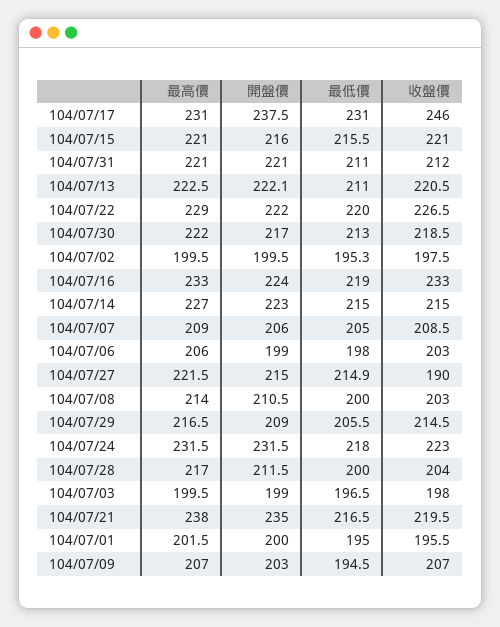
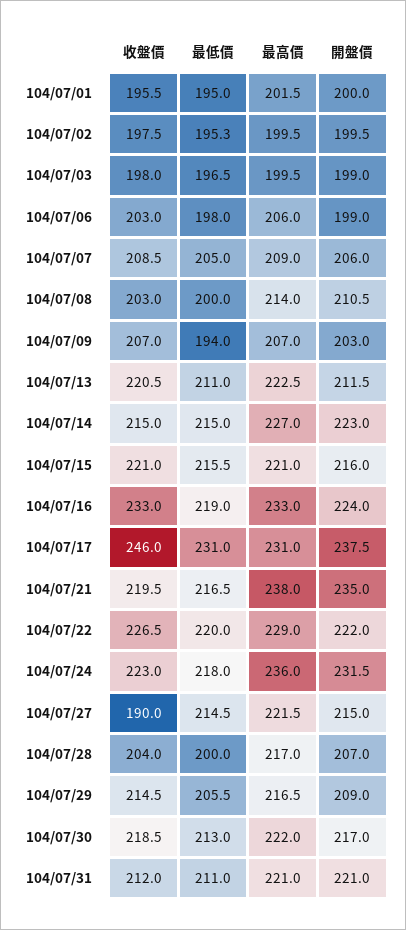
  {
    "最高價": {
      "104/07/17": 231,
      "104/07/15": 221,
      "104/07/31": 221,
      "104/07/13": 222.5,
      "104/07/22": 229,
      "104/07/30": 222,
      "104/07/02": 199.5,
      "104/07/16": 233,
      "104/07/14": 227,
      "104/07/07": 209,
      "104/07/06": 206,
      "104/07/27": 221.5,
      "104/07/08": 214,
      "104/07/29": 216.5,
-     "104/07/24": 231.5,
+     "104/07/24": 236,
      "104/07/28": 217,
      "104/07/03": 199.5,
      "104/07/21": 238,
      "104/07/01": 201.5,
      "104/07/09": 207
    },
    "開盤價": {
      "104/07/17": 237.5,
      "104/07/15": 216,
      "104/07/31": 221,
-     "104/07/13": 222.1,
+     "104/07/13": 211.5,
      "104/07/22": 222,
      "104/07/30": 217,
      "104/07/02": 199.5,
      "104/07/16": 224,
      "104/07/14": 223,
      "104/07/07": 206,
      "104/07/06": 199,
      "104/07/27": 215,
      "104/07/08": 210.5,
      "104/07/29": 209,
      "104/07/24": 231.5,
-     "104/07/28": 211.5,
+     "104/07/28": 207,
      "104/07/03": 199,
      "104/07/21": 235,
      "104/07/01": 200,
      "104/07/09": 203
    },
    "最低價": {
      "104/07/17": 231,
      "104/07/15": 215.5,
      "104/07/31": 211,
      "104/07/13": 211,
      "104/07/22": 220,
      "104/07/30": 213,
      "104/07/02": 195.3,
      "104/07/16": 219,
      "104/07/14": 215,
      "104/07/07": 205,
      "104/07/06": 198,
-     "104/07/27": 214.9,
+     "104/07/27": 214.5,
      "104/07/08": 200,
      "104/07/29": 205.5,
      "104/07/24": 218,
      "104/07/28": 200,
      "104/07/03": 196.5,
      "104/07/21": 216.5,
      "104/07/01": 195,
-     "104/07/09": 194.5
+     "104/07/09": 194
    },
    "收盤價": {
      "104/07/17": 246,
      "104/07/15": 221,
      "104/07/31": 212,
      "104/07/13": 220.5,
      "104/07/22": 226.5,
      "104/07/30": 218.5,
      "104/07/02": 197.5,
      "104/07/16": 233,
      "104/07/14": 215,
      "104/07/07": 208.5,
      "104/07/06": 203,
      "104/07/27": 190,
      "104/07/08": 203,
      "104/07/29": 214.5,
      "104/07/24": 223,
      "104/07/28": 204,
      "104/07/03": 198,
      "104/07/21": 219.5,
      "104/07/01": 195.5,
      "104/07/09": 207
    }
  }

